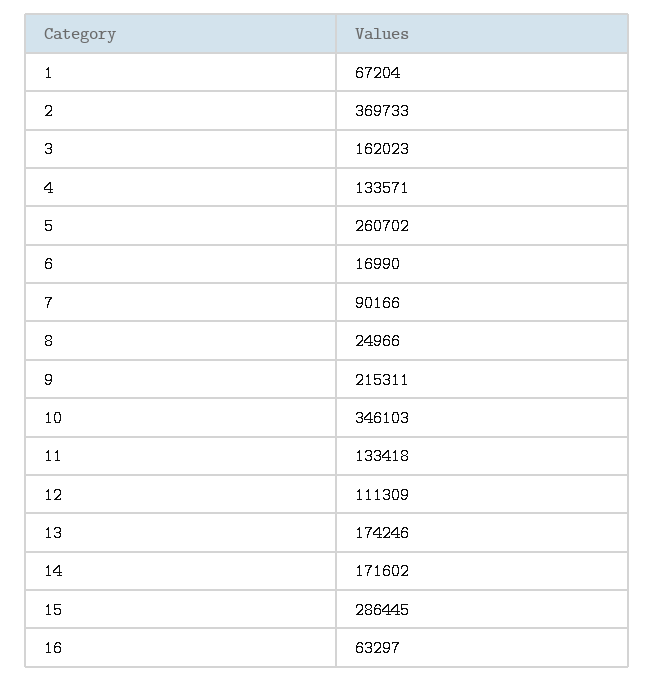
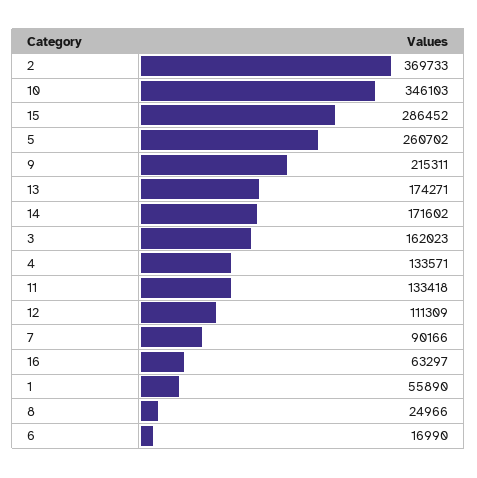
  {
-   "1": 67204,
+   "1": 55890,
    "2": 369733,
    "3": 162023,
    "4": 133571,
    "5": 260702,
    "6": 16990,
    "7": 90166,
    "8": 24966,
    "9": 215311,
    "10": 346103,
    "11": 133418,
    "12": 111309,
-   "13": 174246,
+   "13": 174271,
    "14": 171602,
-   "15": 286445,
+   "15": 286452,
    "16": 63297
  }

